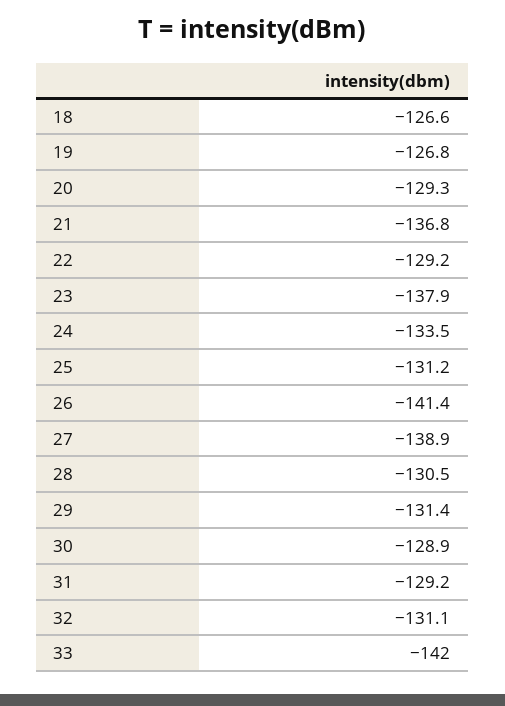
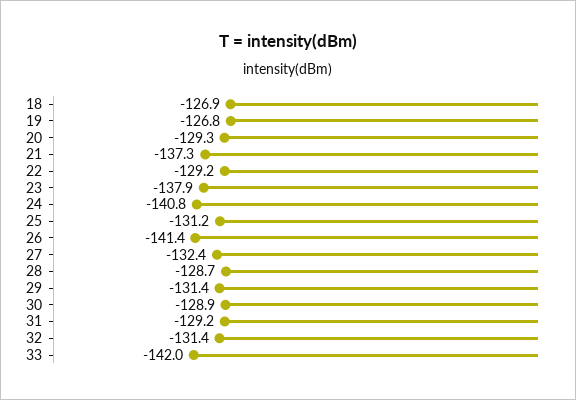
  {
-   "18": -126.6,
+   "18": -126.9,
    "19": -126.8,
    "20": -129.3,
-   "21": -136.8,
+   "21": -137.3,
    "22": -129.2,
    "23": -137.9,
-   "24": -133.5,
+   "24": -140.8,
    "25": -131.2,
    "26": -141.4,
-   "27": -138.9,
+   "27": -132.4,
-   "28": -130.5,
+   "28": -128.7,
    "29": -131.4,
    "30": -128.9,
    "31": -129.2,
-   "32": -131.1,
+   "32": -131.4,
    "33": -142
  }

